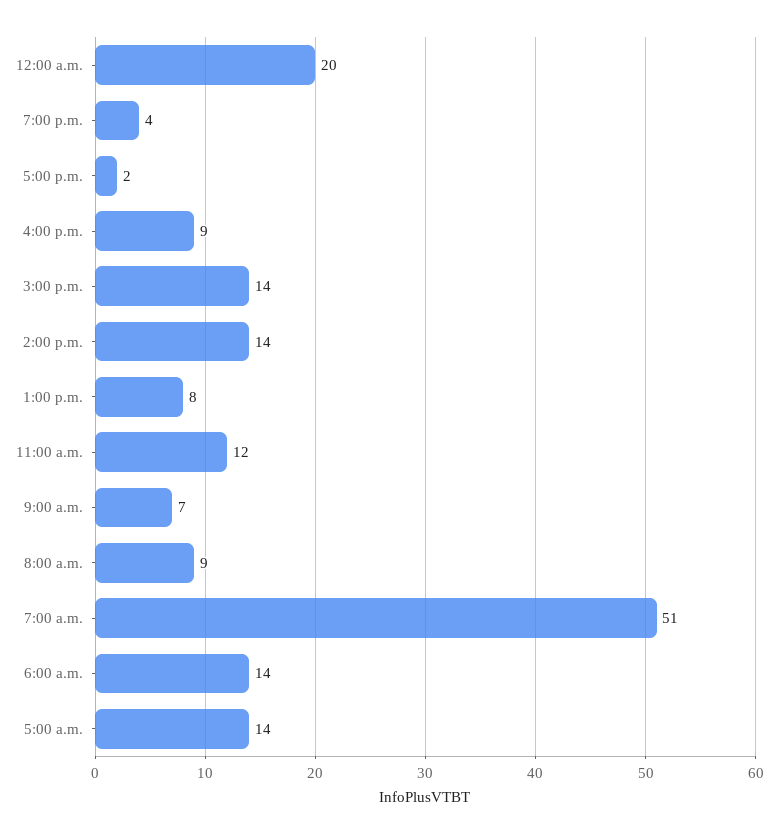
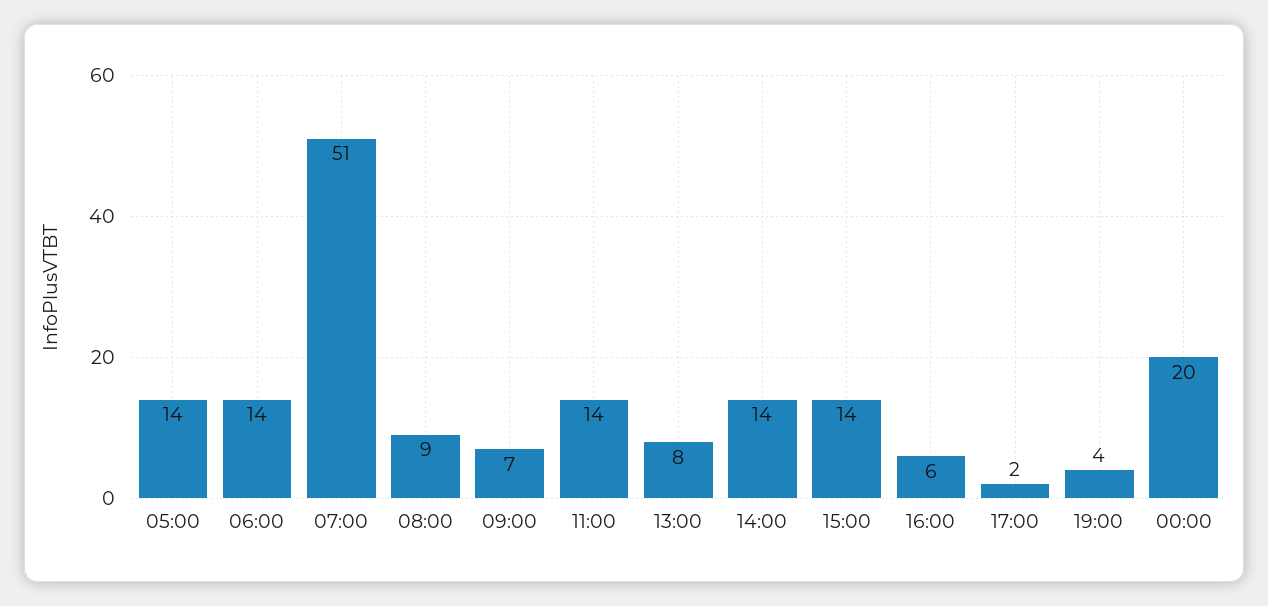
  {
    "12:00 a.m.": 20,
    "7:00 p.m.": 4,
    "5:00 p.m.": 2,
-   "4:00 p.m.": 9,
+   "4:00 p.m.": 6,
    "3:00 p.m.": 14,
    "2:00 p.m.": 14,
    "1:00 p.m.": 8,
-   "11:00 a.m.": 12,
+   "11:00 a.m.": 14,
    "9:00 a.m.": 7,
    "8:00 a.m.": 9,
    "7:00 a.m.": 51,
    "6:00 a.m.": 14,
    "5:00 a.m.": 14
  }

